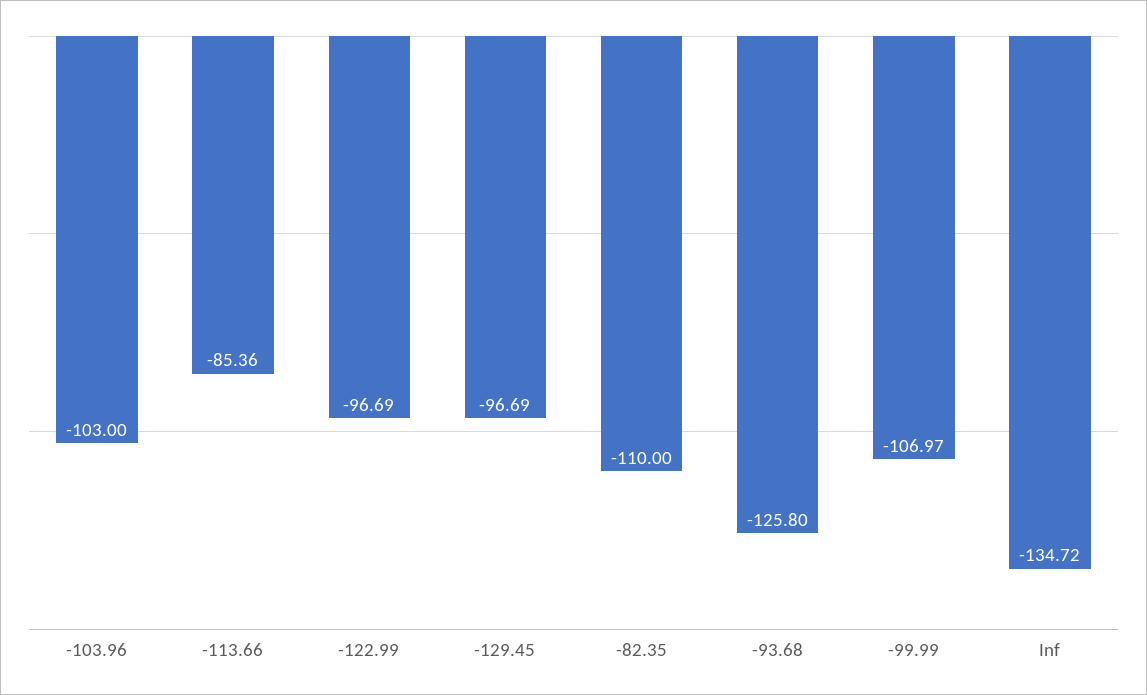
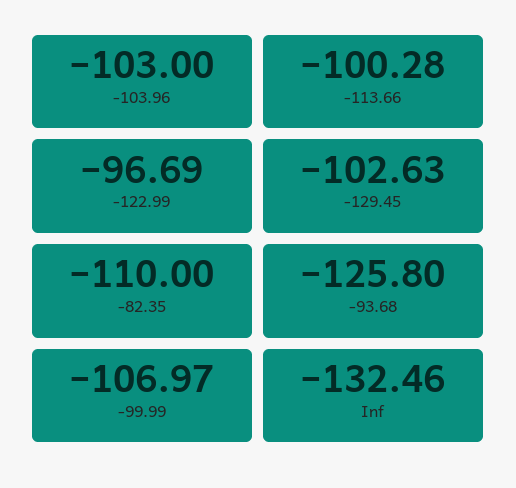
  {
    "-103.96": -103,
-   "-113.66": -85.36,
+   "-113.66": -100.28,
    "-122.99": -96.69,
-   "-129.45": -96.69,
+   "-129.45": -102.63,
    "-82.35": -110,
    "-93.68": -125.8,
    "-99.99": -106.97,
-   "Inf": -134.72
+   "Inf": -132.46
  }

